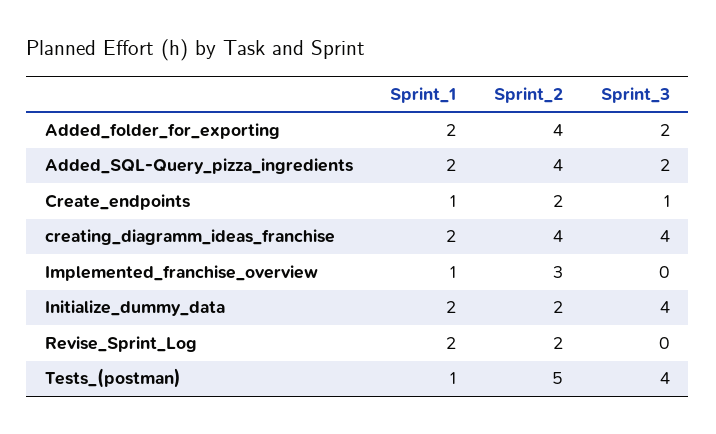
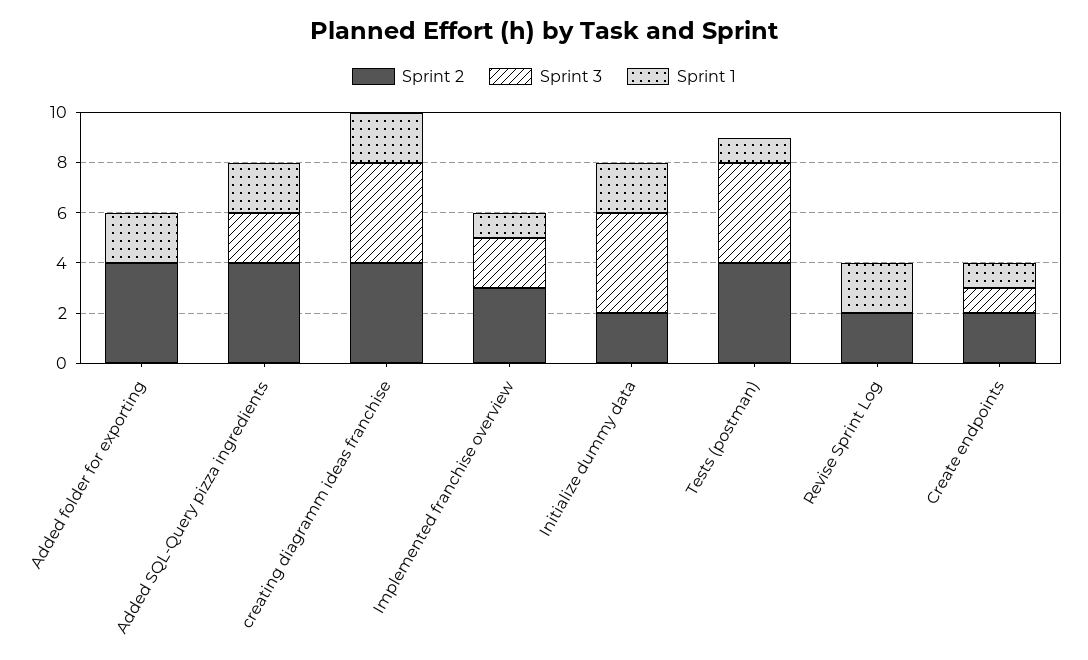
  {
    "Sprint_1": {
      "Added_folder_for_exporting": 2,
      "Added_SQL-Query_pizza_ingredients": 2,
      "Create_endpoints": 1,
      "creating_diagramm_ideas_franchise": 2,
      "Implemented_franchise_overview": 1,
      "Initialize_dummy_data": 2,
      "Revise_Sprint_Log": 2,
      "Tests_(postman)": 1
    },
    "Sprint_2": {
      "Added_folder_for_exporting": 4,
      "Added_SQL-Query_pizza_ingredients": 4,
      "Create_endpoints": 2,
      "creating_diagramm_ideas_franchise": 4,
      "Implemented_franchise_overview": 3,
      "Initialize_dummy_data": 2,
      "Revise_Sprint_Log": 2,
-     "Tests_(postman)": 5
+     "Tests_(postman)": 4
    },
    "Sprint_3": {
-     "Added_folder_for_exporting": 2,
+     "Added_folder_for_exporting": 0,
      "Added_SQL-Query_pizza_ingredients": 2,
      "Create_endpoints": 1,
      "creating_diagramm_ideas_franchise": 4,
-     "Implemented_franchise_overview": 0,
+     "Implemented_franchise_overview": 2,
      "Initialize_dummy_data": 4,
      "Revise_Sprint_Log": 0,
      "Tests_(postman)": 4
    }
  }

